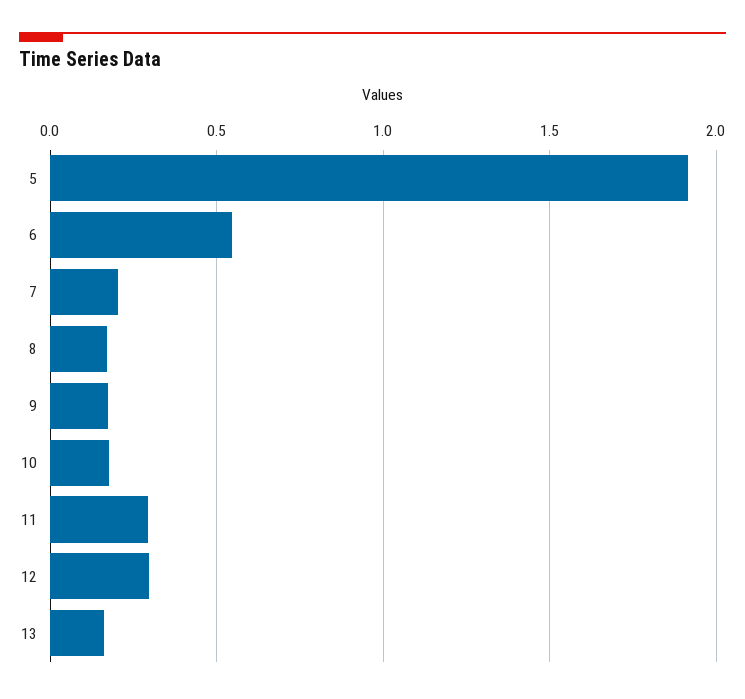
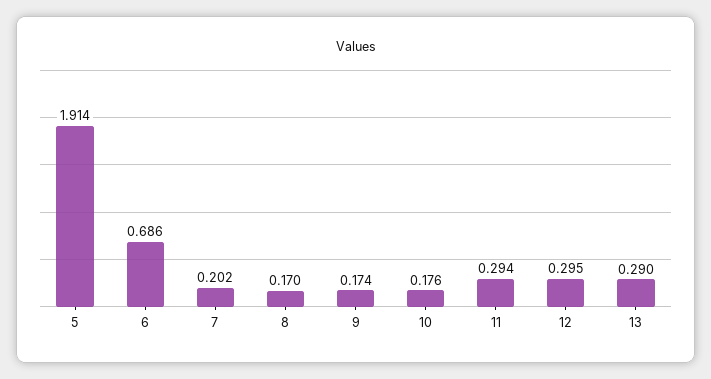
  {
    "5": 1.914,
-   "6": 0.55,
+   "6": 0.686,
    "7": 0.202,
    "8": 0.17,
    "9": 0.174,
    "10": 0.176,
    "11": 0.294,
    "12": 0.295,
-   "13": 0.15
+   "13": 0.29
  }

